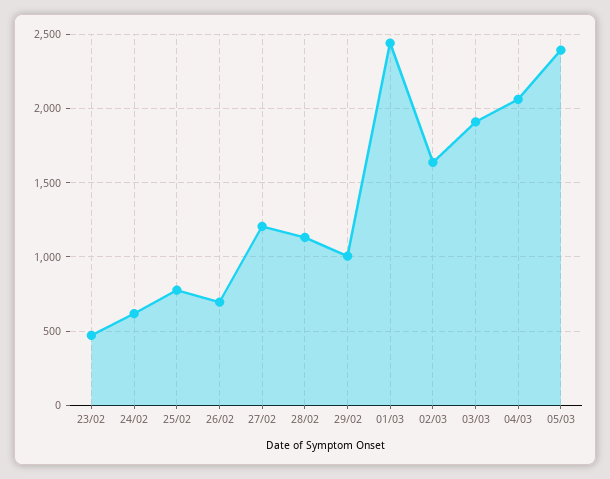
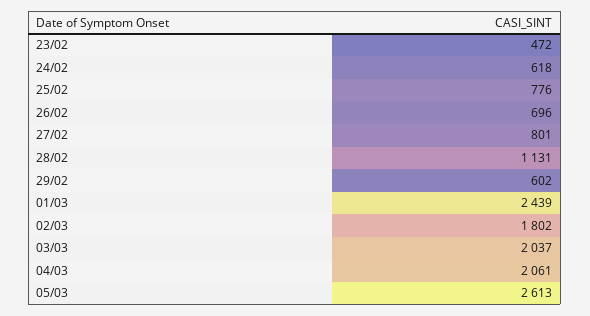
  {
    "23/02": 472,
    "24/02": 618,
    "25/02": 776,
    "26/02": 696,
-   "27/02": 1200,
+   "27/02": 801,
    "28/02": 1131,
-   "29/02": 1000,
+   "29/02": 602,
    "01/03": 2439,
-   "02/03": 1650,
+   "02/03": 1802,
-   "03/03": 1900,
+   "03/03": 2037,
    "04/03": 2061,
-   "05/03": 2400
+   "05/03": 2613
  }

